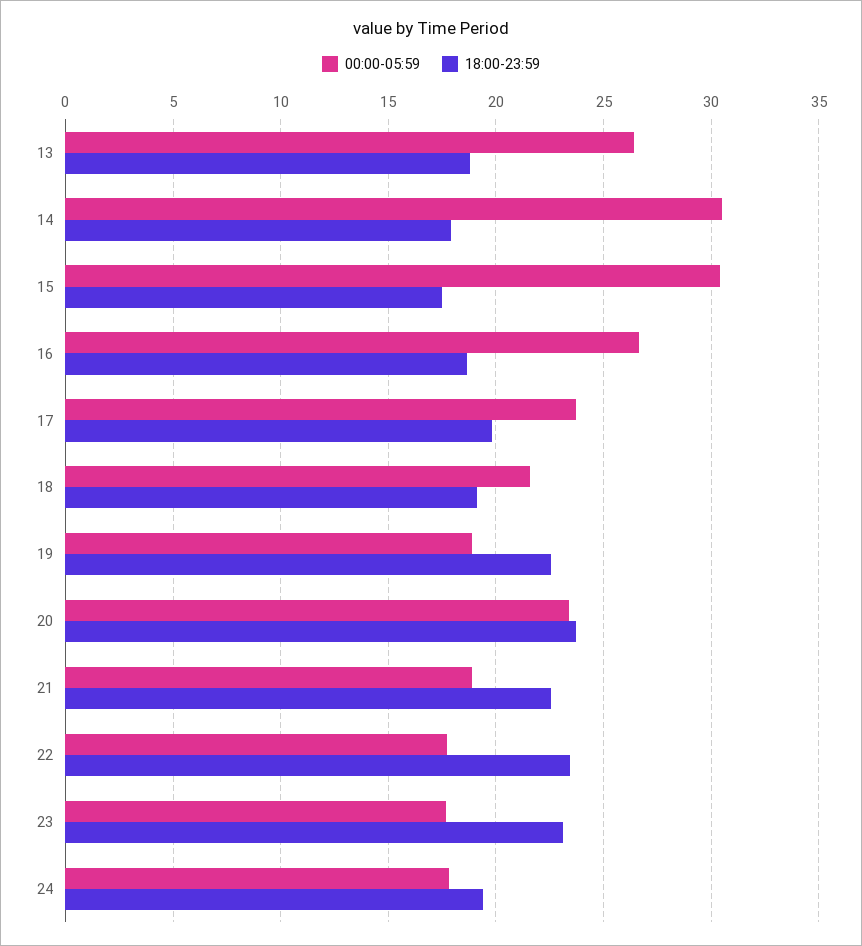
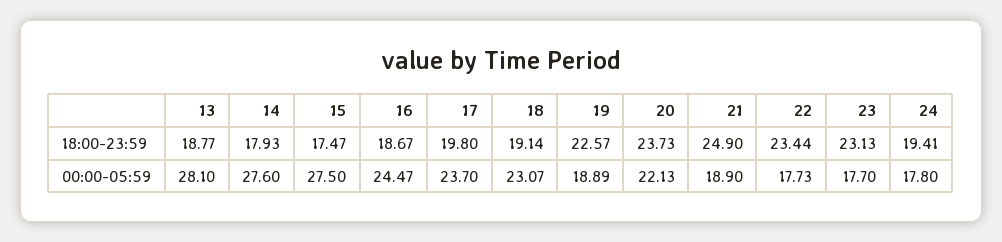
  {
    "00:00-05:59": {
-     "13": 26.5,
+     "13": 28.1,
-     "14": 30.5,
+     "14": 27.6,
-     "15": 30.5,
+     "15": 27.5,
-     "16": 26.5,
+     "16": 24.47,
      "17": 23.7,
-     "18": 21.5,
+     "18": 23.07,
      "19": 18.89,
-     "20": 23.5,
+     "20": 22.13,
      "21": 18.9,
      "22": 17.73,
      "23": 17.7,
      "24": 17.8
    },
    "18:00-23:59": {
      "13": 18.77,
      "14": 17.93,
      "15": 17.47,
      "16": 18.67,
      "17": 19.8,
      "18": 19.14,
      "19": 22.57,
      "20": 23.73,
-     "21": 22.5,
+     "21": 24.9,
      "22": 23.44,
      "23": 23.13,
      "24": 19.41
    }
  }

